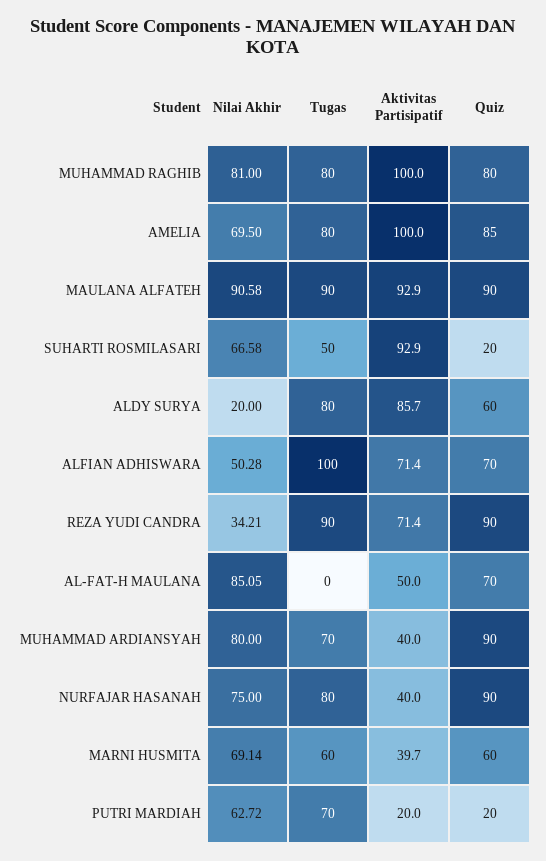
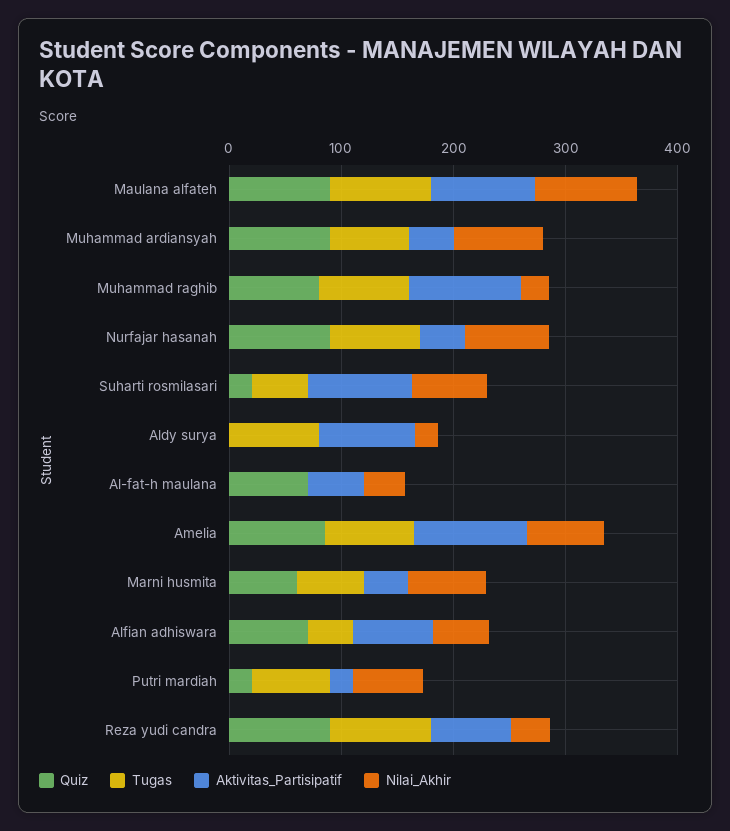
  {
    "Nilai Akhir": {
-     "MUHAMMAD RAGHIB": 81,
+     "MUHAMMAD RAGHIB": 20,
      "AMELIA": 69.5,
      "MAULANA ALFATEH": 90.58,
      "SUHARTI ROSMILASARI": 66.58,
      "ALDY SURYA": 20,
      "ALFIAN ADHISWARA": 50.28,
      "REZA YUDI CANDRA": 34.21,
-     "AL-FAT-H MAULANA": 85.05,
+     "AL-FAT-H MAULANA": 40,
      "MUHAMMAD ARDIANSYAH": 80,
      "NURFAJAR HASANAH": 75,
      "MARNI HUSMITA": 69.14,
      "PUTRI MARDIAH": 62.72
    },
    "Tugas": {
      "MUHAMMAD RAGHIB": 80,
      "AMELIA": 80,
      "MAULANA ALFATEH": 90,
      "SUHARTI ROSMILASARI": 50,
      "ALDY SURYA": 80,
-     "ALFIAN ADHISWARA": 100,
+     "ALFIAN ADHISWARA": 40,
      "REZA YUDI CANDRA": 90,
      "AL-FAT-H MAULANA": 0,
      "MUHAMMAD ARDIANSYAH": 70,
      "NURFAJAR HASANAH": 80,
      "MARNI HUSMITA": 60,
      "PUTRI MARDIAH": 70
    },
    "Aktivitas Partisipatif": {
      "MUHAMMAD RAGHIB": 100,
      "AMELIA": 100,
      "MAULANA ALFATEH": 92.9,
      "SUHARTI ROSMILASARI": 92.9,
      "ALDY SURYA": 85.7,
      "ALFIAN ADHISWARA": 71.4,
      "REZA YUDI CANDRA": 71.4,
      "AL-FAT-H MAULANA": 50,
      "MUHAMMAD ARDIANSYAH": 40,
      "NURFAJAR HASANAH": 40,
      "MARNI HUSMITA": 39.7,
      "PUTRI MARDIAH": 20
    },
    "Quiz": {
      "MUHAMMAD RAGHIB": 80,
      "AMELIA": 85,
      "MAULANA ALFATEH": 90,
      "SUHARTI ROSMILASARI": 20,
-     "ALDY SURYA": 60,
+     "ALDY SURYA": 0,
      "ALFIAN ADHISWARA": 70,
      "REZA YUDI CANDRA": 90,
      "AL-FAT-H MAULANA": 70,
      "MUHAMMAD ARDIANSYAH": 90,
      "NURFAJAR HASANAH": 90,
      "MARNI HUSMITA": 60,
      "PUTRI MARDIAH": 20
    }
  }

